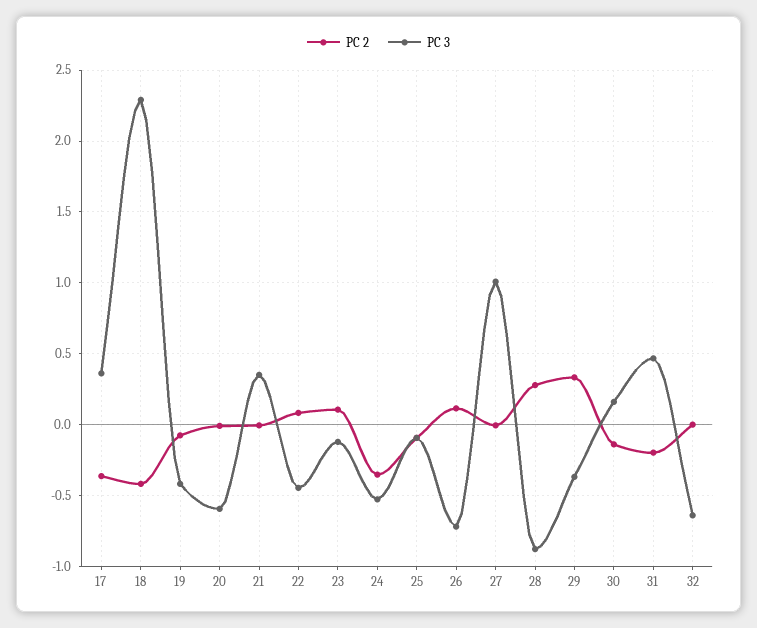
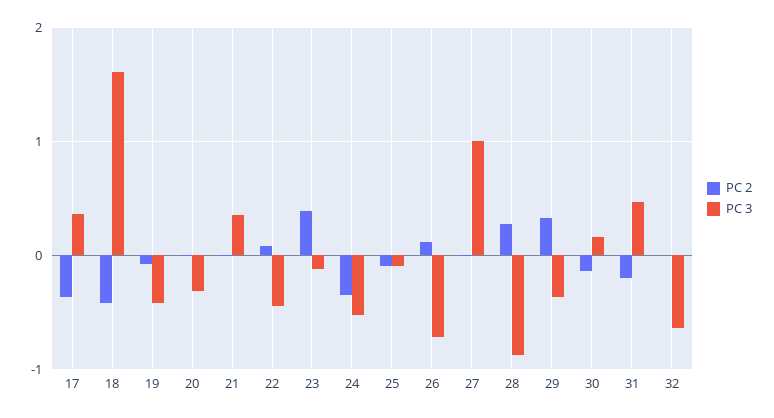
  {
    "PC 2": {
      "17": -0.35,
      "18": -0.4,
      "19": -0.1,
      "20": 0,
      "21": 0,
      "22": 0.1,
-     "23": 0.1,
+     "23": 0.4,
      "24": -0.35,
      "25": -0.1,
      "26": 0.1,
      "27": 0,
      "28": 0.3,
      "29": 0.35,
      "30": -0.15,
      "31": -0.2,
      "32": 0
    },
    "PC 3": {
      "17": 0.35,
-     "18": 2.3,
+     "18": 1.6,
      "19": -0.4,
-     "20": -0.6,
+     "20": -0.3,
      "21": 0.35,
      "22": -0.45,
      "23": -0.1,
      "24": -0.55,
      "25": -0.1,
      "26": -0.7,
      "27": 1,
      "28": -0.9,
      "29": -0.35,
      "30": 0.15,
      "31": 0.45,
      "32": -0.65
    }
  }

